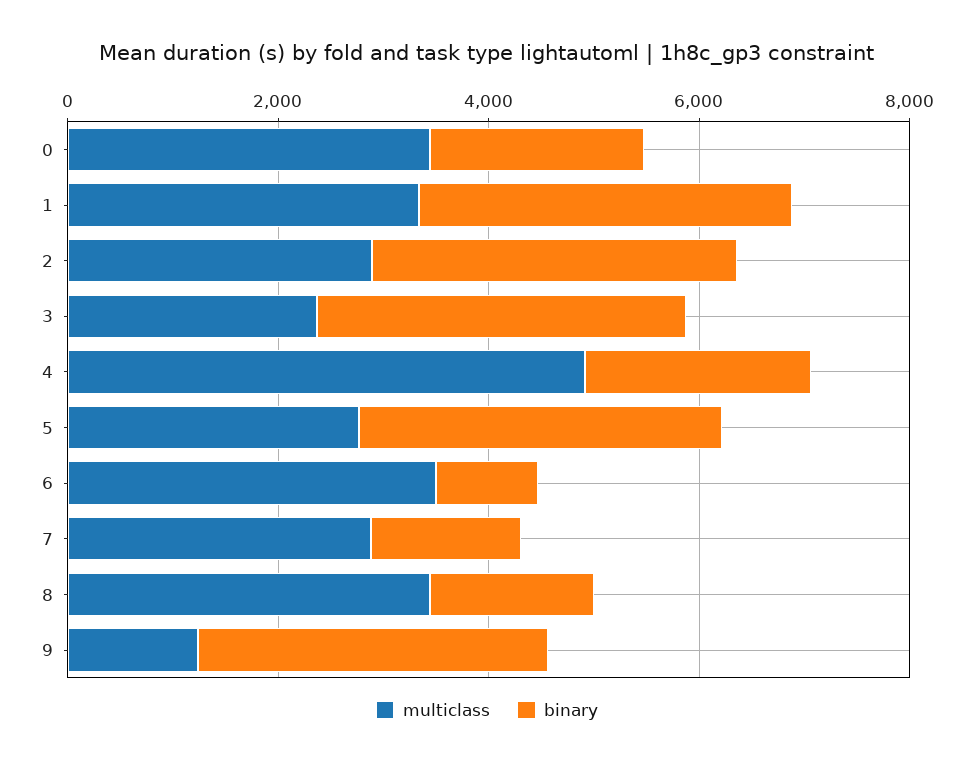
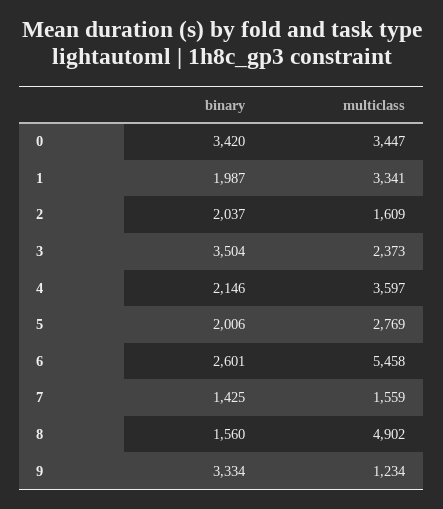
  {
    "multiclass": {
      "0": 3447,
      "1": 3341,
-     "2": 3000,
+     "2": 1609,
      "3": 2373,
-     "4": 5000,
+     "4": 3597,
      "5": 2769,
-     "6": 3500,
+     "6": 5458,
-     "7": 3000,
+     "7": 1559,
-     "8": 3500,
+     "8": 4902,
      "9": 1234
    },
    "binary": {
-     "0": 2000,
+     "0": 3420,
-     "1": 3500,
+     "1": 1987,
-     "2": 3500,
+     "2": 2037,
      "3": 3504,
      "4": 2146,
-     "5": 3500,
+     "5": 2006,
-     "6": 1000,
+     "6": 2601,
      "7": 1425,
      "8": 1560,
      "9": 3334
    }
  }

